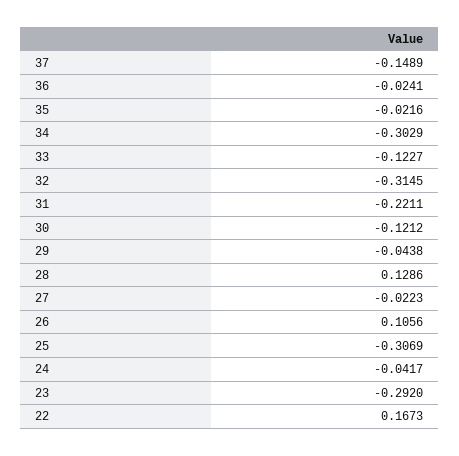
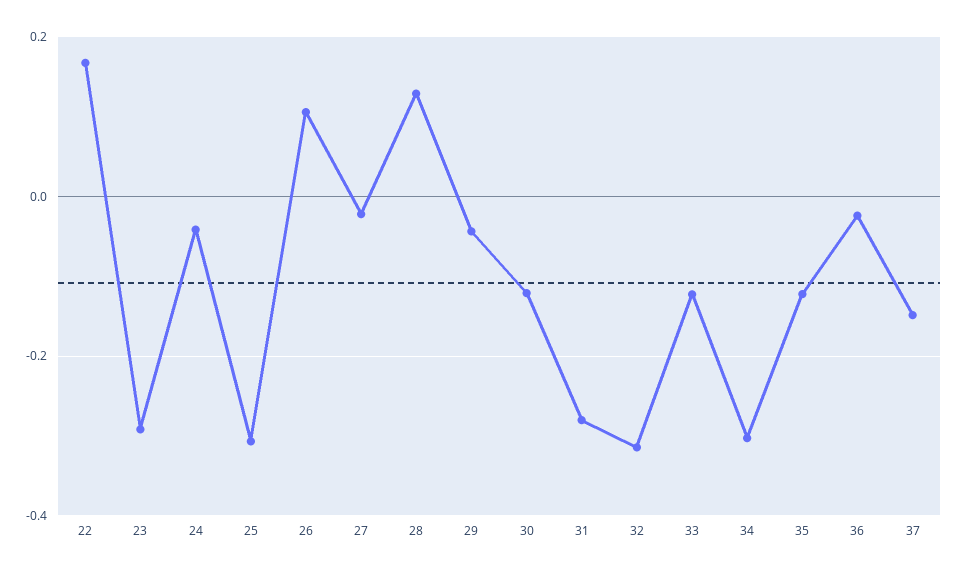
  {
    "37": -0.1489,
    "36": -0.0241,
-   "35": -0.0216,
+   "35": -0.12,
    "34": -0.3029,
    "33": -0.1227,
    "32": -0.3145,
-   "31": -0.2211,
+   "31": -0.28,
    "30": -0.1212,
    "29": -0.0438,
    "28": 0.1286,
    "27": -0.0223,
    "26": 0.1056,
    "25": -0.3069,
    "24": -0.0417,
    "23": -0.292,
    "22": 0.1673
  }

